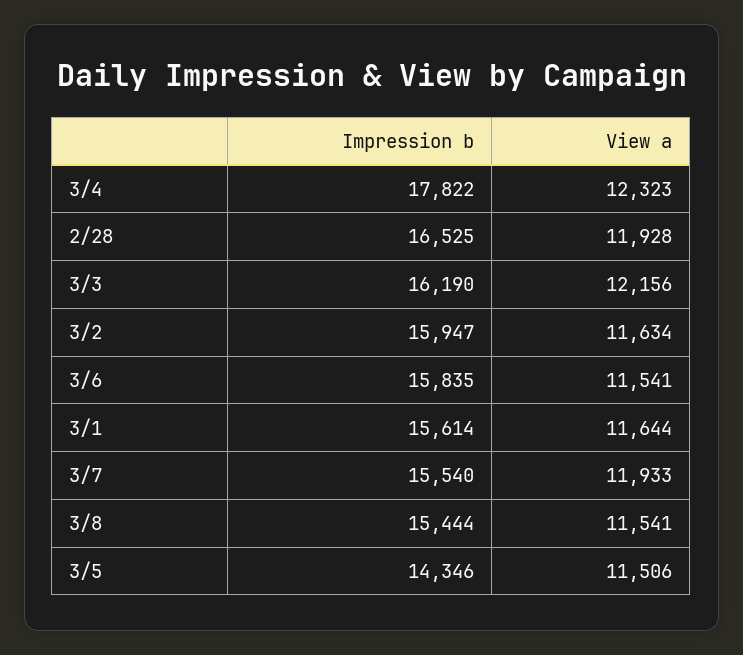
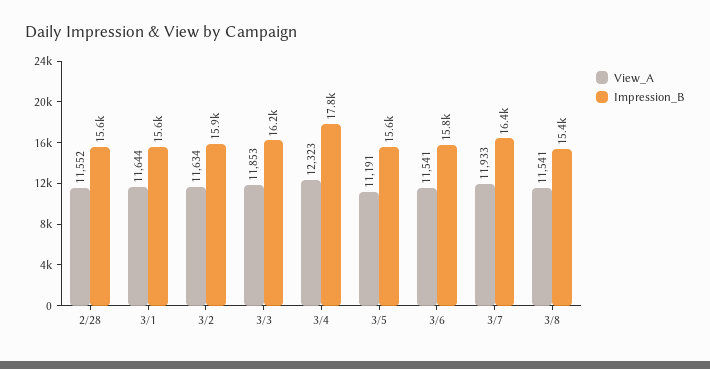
  {
    "Impression b": {
      "3/4": 17822,
-     "2/28": 16525,
+     "2/28": 15600,
      "3/3": 16190,
      "3/2": 15947,
      "3/6": 15835,
      "3/1": 15614,
-     "3/7": 15540,
+     "3/7": 16400,
      "3/8": 15444,
-     "3/5": 14346
+     "3/5": 15600
    },
    "View a": {
      "3/4": 12323,
-     "2/28": 11928,
+     "2/28": 11552,
-     "3/3": 12156,
+     "3/3": 11853,
      "3/2": 11634,
      "3/6": 11541,
      "3/1": 11644,
      "3/7": 11933,
      "3/8": 11541,
-     "3/5": 11506
+     "3/5": 11191
    }
  }

